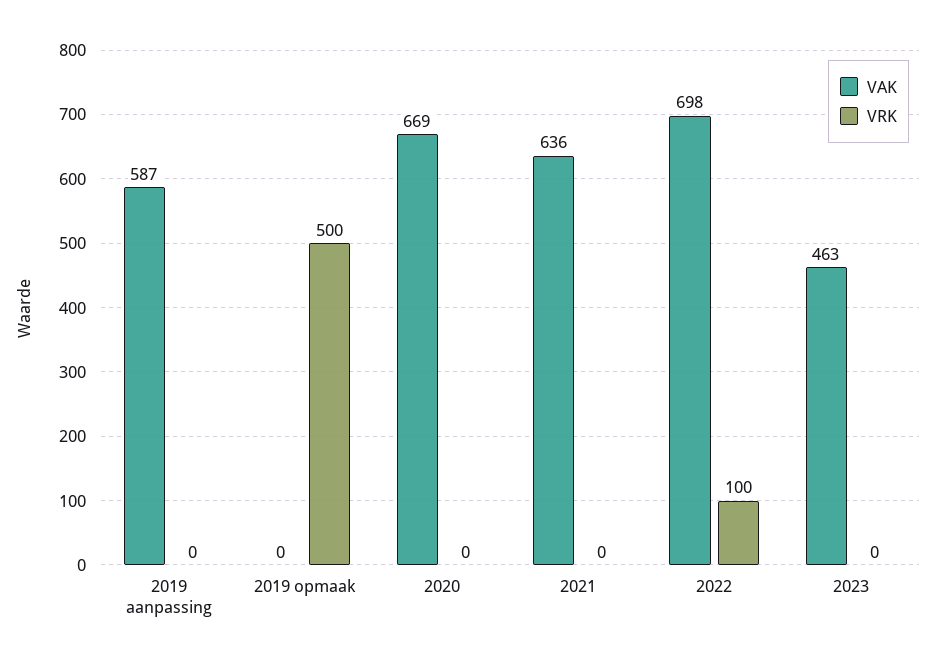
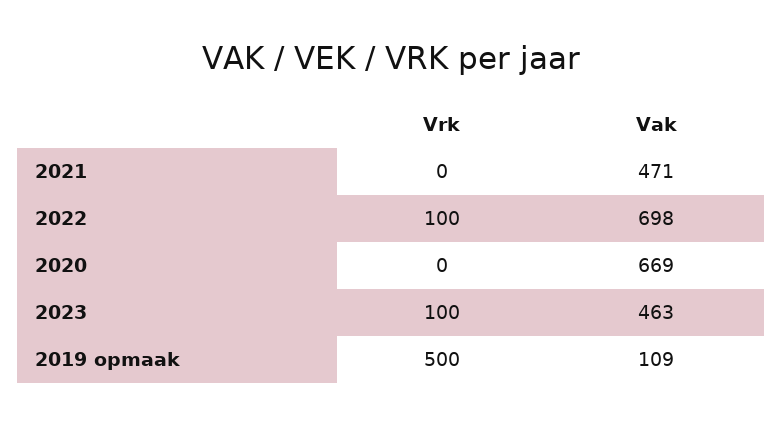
  {
    "VAK": {
-     "2019 aanpassing": 587,
-     "2019 opmaak": 0,
+     "2019 opmaak": 109,
      "2020": 669,
-     "2021": 636,
+     "2021": 471,
      "2022": 698,
      "2023": 463
    },
    "VRK": {
-     "2019 aanpassing": 0,
      "2019 opmaak": 500,
      "2020": 0,
      "2021": 0,
      "2022": 100,
-     "2023": 0
+     "2023": 100
    }
  }

